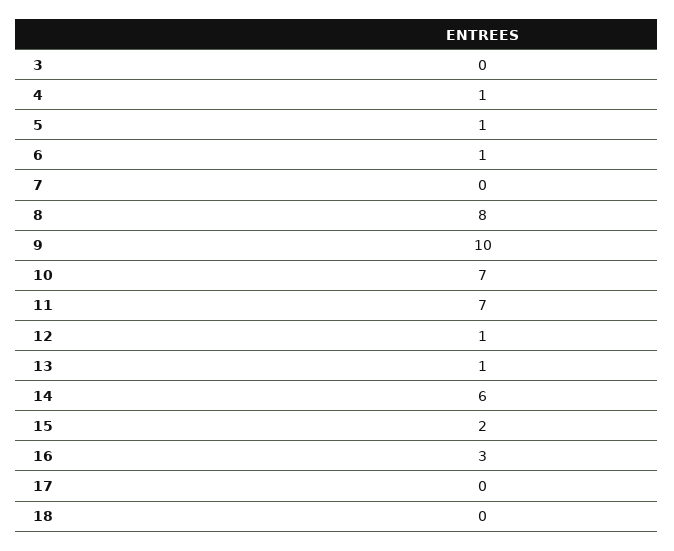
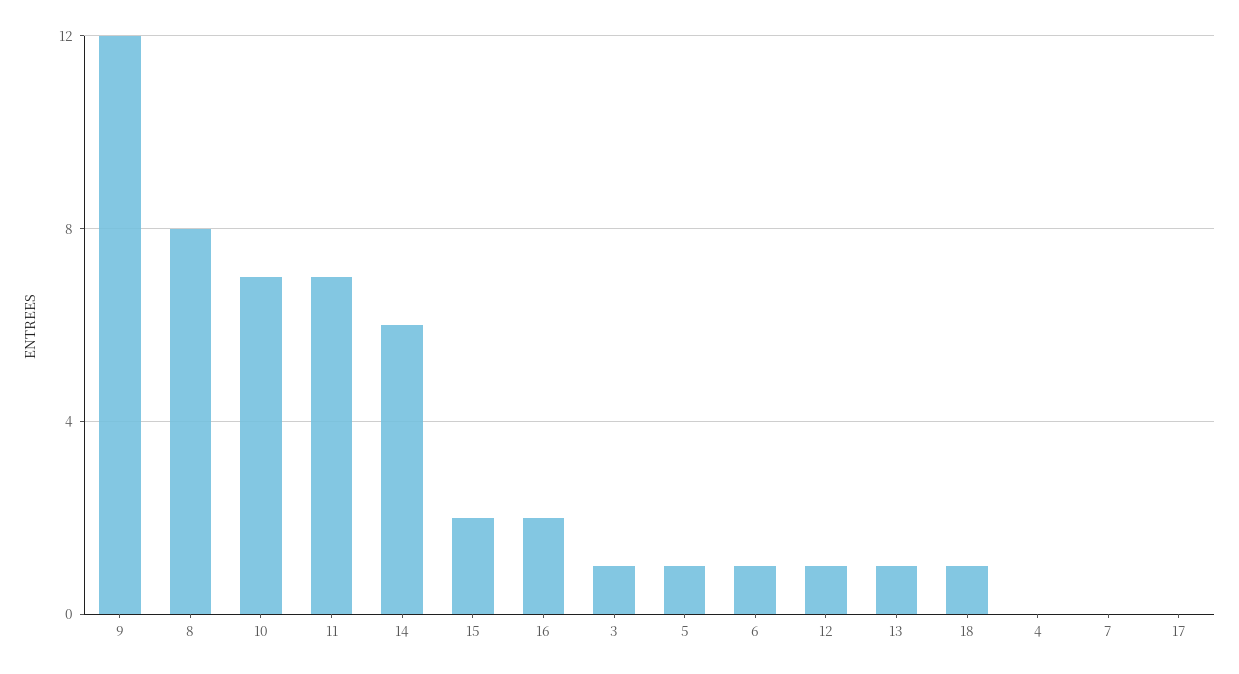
  {
-   "3": 0,
+   "3": 1,
-   "4": 1,
+   "4": 0,
    "5": 1,
    "6": 1,
    "7": 0,
    "8": 8,
-   "9": 10,
+   "9": 12,
    "10": 7,
    "11": 7,
    "12": 1,
    "13": 1,
    "14": 6,
    "15": 2,
-   "16": 3,
+   "16": 2,
    "17": 0,
-   "18": 0
+   "18": 1
  }

